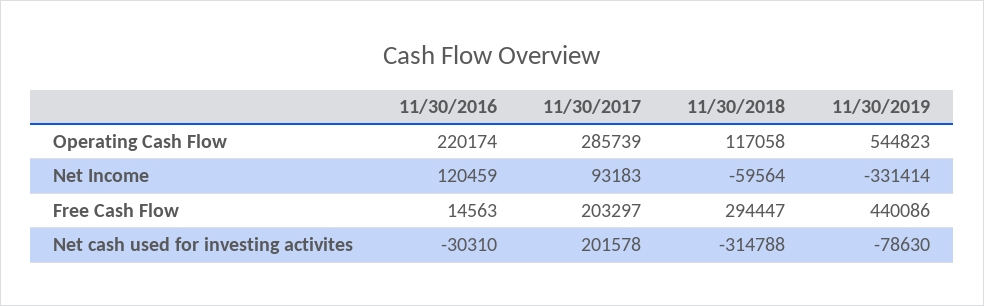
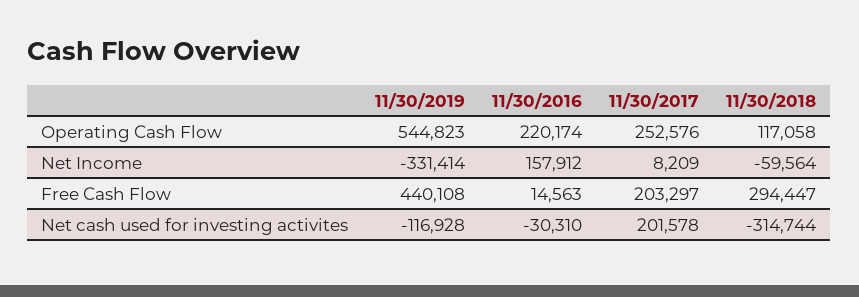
  {
    "11/30/2016": {
      "Operating Cash Flow": 220174,
-     "Net Income": 120459,
+     "Net Income": 157912,
      "Free Cash Flow": 14563,
      "Net cash used for investing activites": -30310
    },
    "11/30/2017": {
-     "Operating Cash Flow": 285739,
+     "Operating Cash Flow": 252576,
-     "Net Income": 93183,
+     "Net Income": 8209,
      "Free Cash Flow": 203297,
      "Net cash used for investing activites": 201578
    },
    "11/30/2018": {
      "Operating Cash Flow": 117058,
      "Net Income": -59564,
      "Free Cash Flow": 294447,
-     "Net cash used for investing activites": -314788
+     "Net cash used for investing activites": -314744
    },
    "11/30/2019": {
      "Operating Cash Flow": 544823,
      "Net Income": -331414,
-     "Free Cash Flow": 440086,
+     "Free Cash Flow": 440108,
-     "Net cash used for investing activites": -78630
+     "Net cash used for investing activites": -116928
    }
  }

